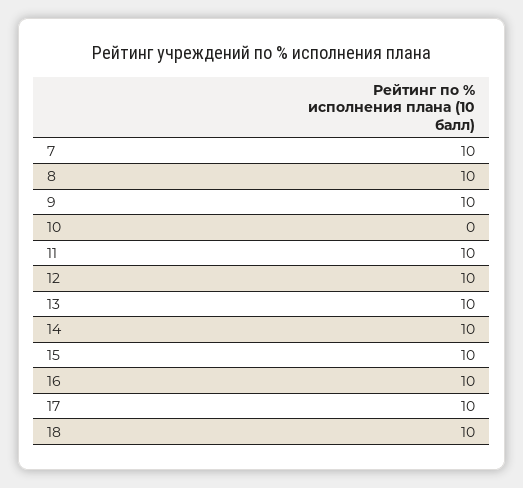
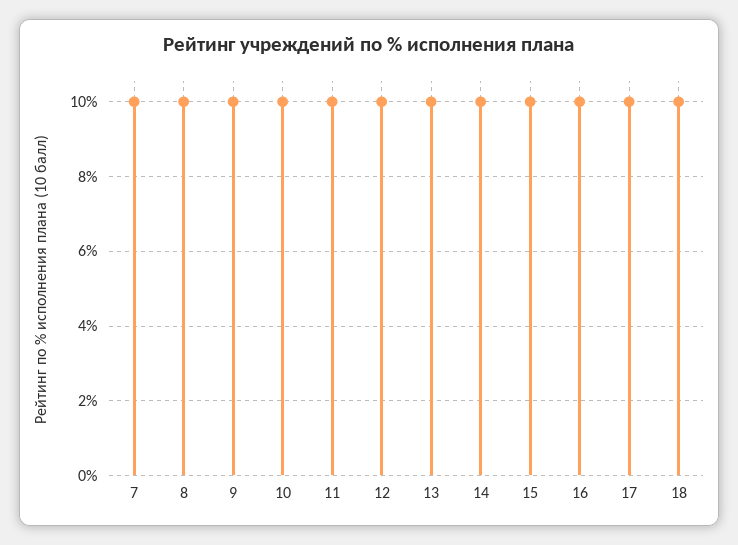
  {
    "7": 10,
    "8": 10,
    "9": 10,
-   "10": 0,
+   "10": 10,
    "11": 10,
    "12": 10,
    "13": 10,
    "14": 10,
    "15": 10,
    "16": 10,
    "17": 10,
    "18": 10
  }

